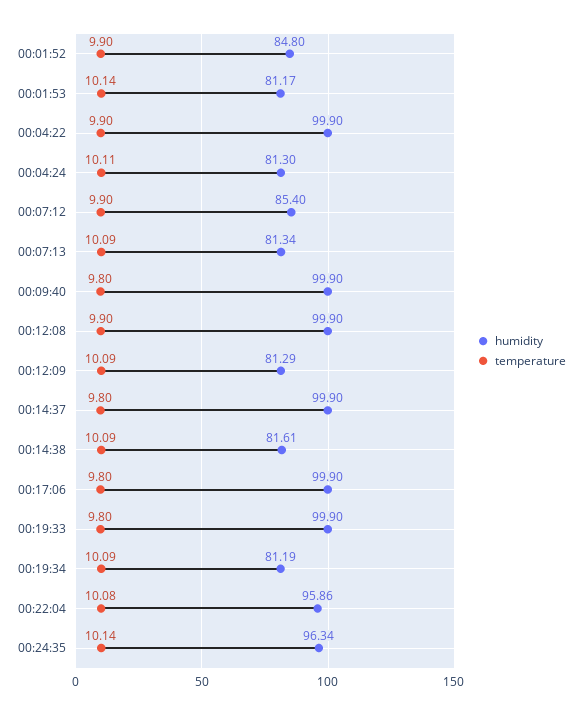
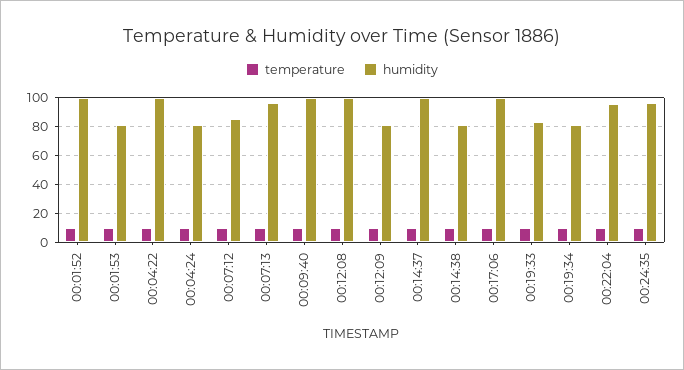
  {
    "humidity": {
-     "00:01:52": 84.8,
+     "00:01:52": 100,
      "00:01:53": 81.17,
      "00:04:22": 99.9,
      "00:04:24": 81.3,
      "00:07:12": 85.4,
-     "00:07:13": 81.34,
+     "00:07:13": 95,
      "00:09:40": 99.9,
      "00:12:08": 99.9,
      "00:12:09": 81.29,
      "00:14:37": 99.9,
      "00:14:38": 81.61,
      "00:17:06": 99.9,
-     "00:19:33": 99.9,
+     "00:19:33": 85,
      "00:19:34": 81.19,
      "00:22:04": 95.86,
      "00:24:35": 96.34
    },
    "temperature": {
      "00:01:52": 9.9,
      "00:01:53": 10.14,
      "00:04:22": 9.9,
      "00:04:24": 10.11,
      "00:07:12": 9.9,
      "00:07:13": 10.09,
      "00:09:40": 9.8,
      "00:12:08": 9.9,
      "00:12:09": 10.09,
      "00:14:37": 9.8,
      "00:14:38": 10.09,
      "00:17:06": 9.8,
      "00:19:33": 9.8,
      "00:19:34": 10.09,
      "00:22:04": 10.08,
      "00:24:35": 10.14
    }
  }

